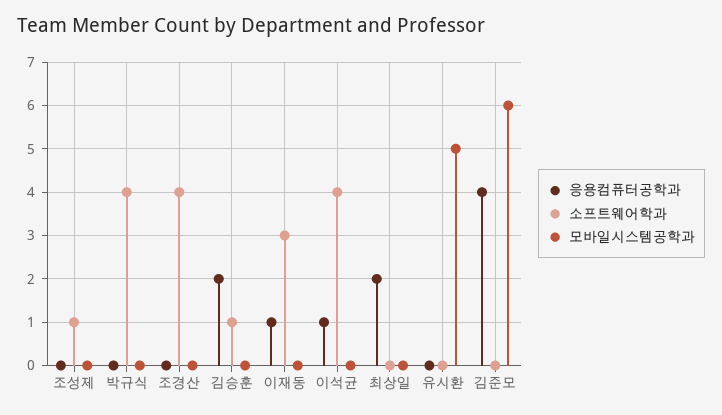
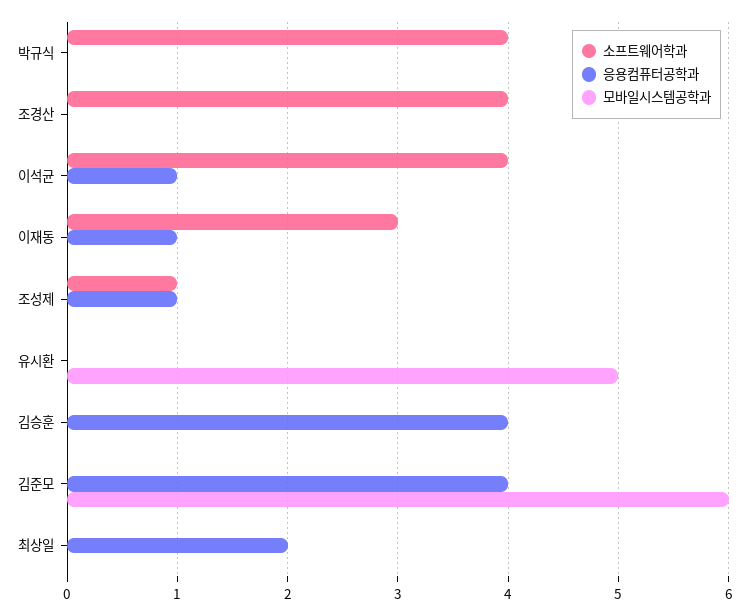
  {
    "응용컴퓨터공학과": {
-     "조성제": 0,
+     "조성제": 1,
      "박규식": 0,
      "조경산": 0,
-     "김승훈": 2,
+     "김승훈": 4,
      "이재동": 1,
      "이석균": 1,
      "최상일": 2,
      "유시환": 0,
      "김준모": 4
    },
    "소프트웨어학과": {
      "조성제": 1,
      "박규식": 4,
      "조경산": 4,
-     "김승훈": 1,
+     "김승훈": 0,
      "이재동": 3,
      "이석균": 4,
      "최상일": 0,
      "유시환": 0,
      "김준모": 0
    },
    "모바일시스템공학과": {
      "조성제": 0,
      "박규식": 0,
      "조경산": 0,
      "김승훈": 0,
      "이재동": 0,
      "이석균": 0,
      "최상일": 0,
      "유시환": 5,
      "김준모": 6
    }
  }

